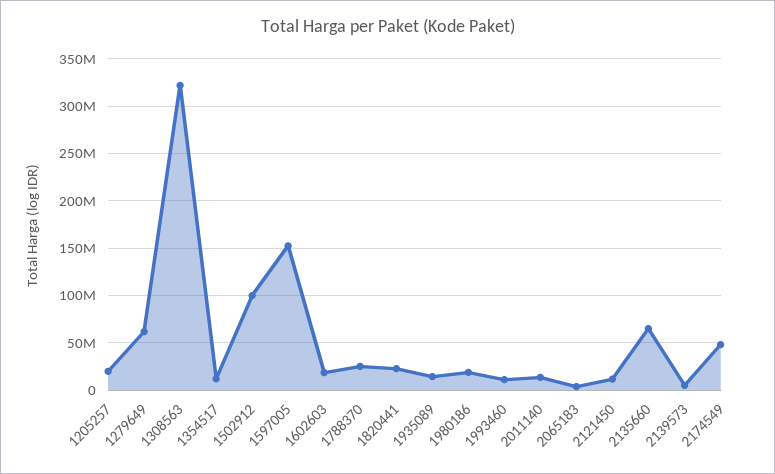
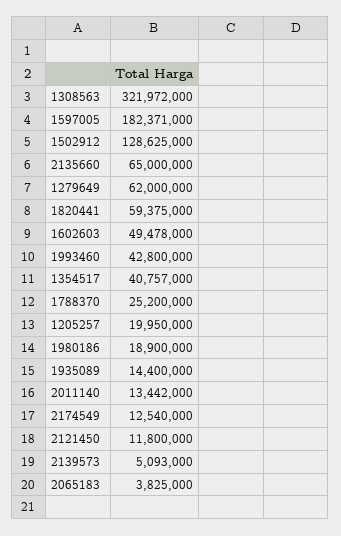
  {
    "1205257": 19950000,
    "1279649": 62000000,
    "1308563": 321972000,
-   "1354517": 10000000,
+   "1354517": 40757000,
-   "1502912": 100000000,
+   "1502912": 128625000,
-   "1597005": 150000000,
+   "1597005": 182371000,
-   "1602603": 20000000,
+   "1602603": 49478000,
    "1788370": 25200000,
-   "1820441": 20000000,
+   "1820441": 59375000,
    "1935089": 14400000,
    "1980186": 18900000,
-   "1993460": 10000000,
+   "1993460": 42800000,
    "2011140": 13442000,
    "2065183": 3825000,
    "2121450": 11800000,
    "2135660": 65000000,
    "2139573": 5093000,
-   "2174549": 50000000
+   "2174549": 12540000
  }

